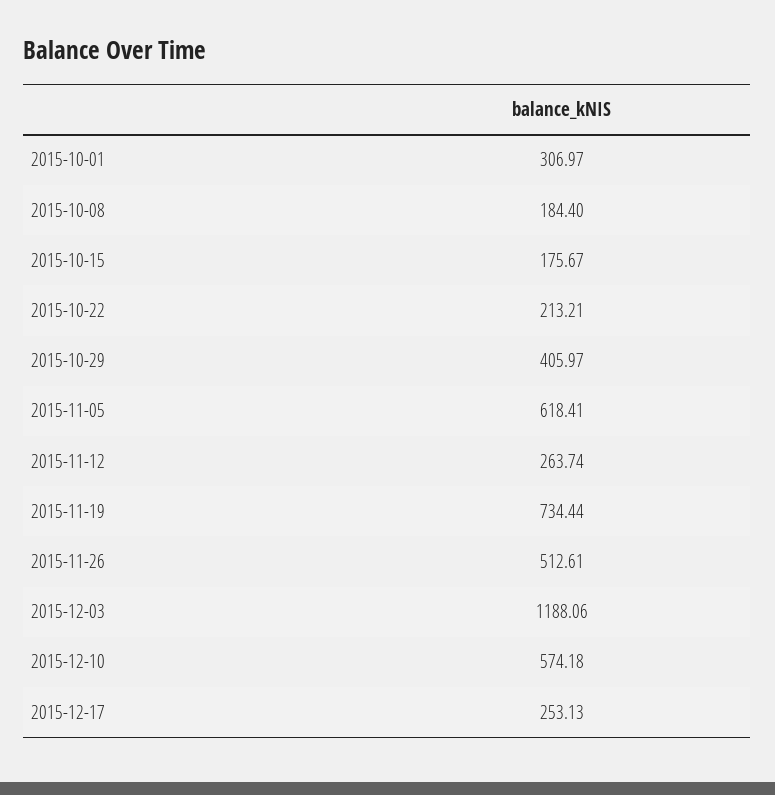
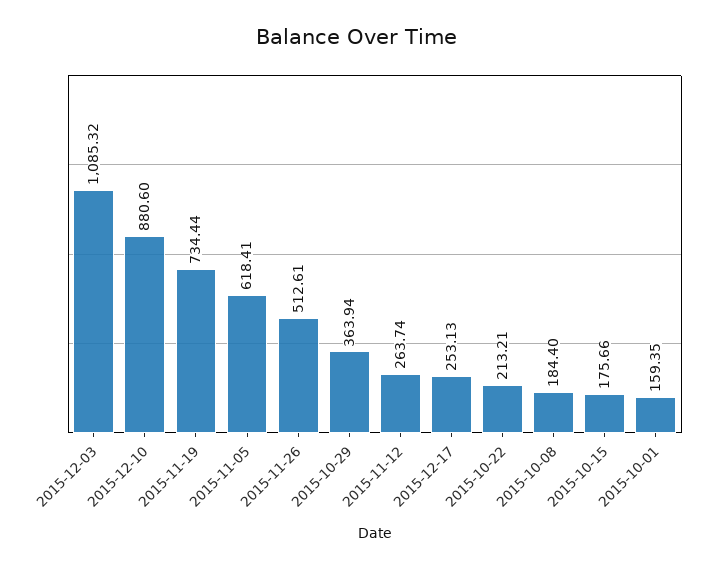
  {
-   "2015-10-01": 306.97,
+   "2015-10-01": 159.35,
    "2015-10-08": 184.4,
-   "2015-10-15": 175.67,
+   "2015-10-15": 175.66,
    "2015-10-22": 213.21,
-   "2015-10-29": 405.97,
+   "2015-10-29": 363.94,
    "2015-11-05": 618.41,
    "2015-11-12": 263.74,
    "2015-11-19": 734.44,
    "2015-11-26": 512.61,
-   "2015-12-03": 1188.06,
+   "2015-12-03": 1085.32,
-   "2015-12-10": 574.18,
+   "2015-12-10": 880.6,
    "2015-12-17": 253.13
  }

